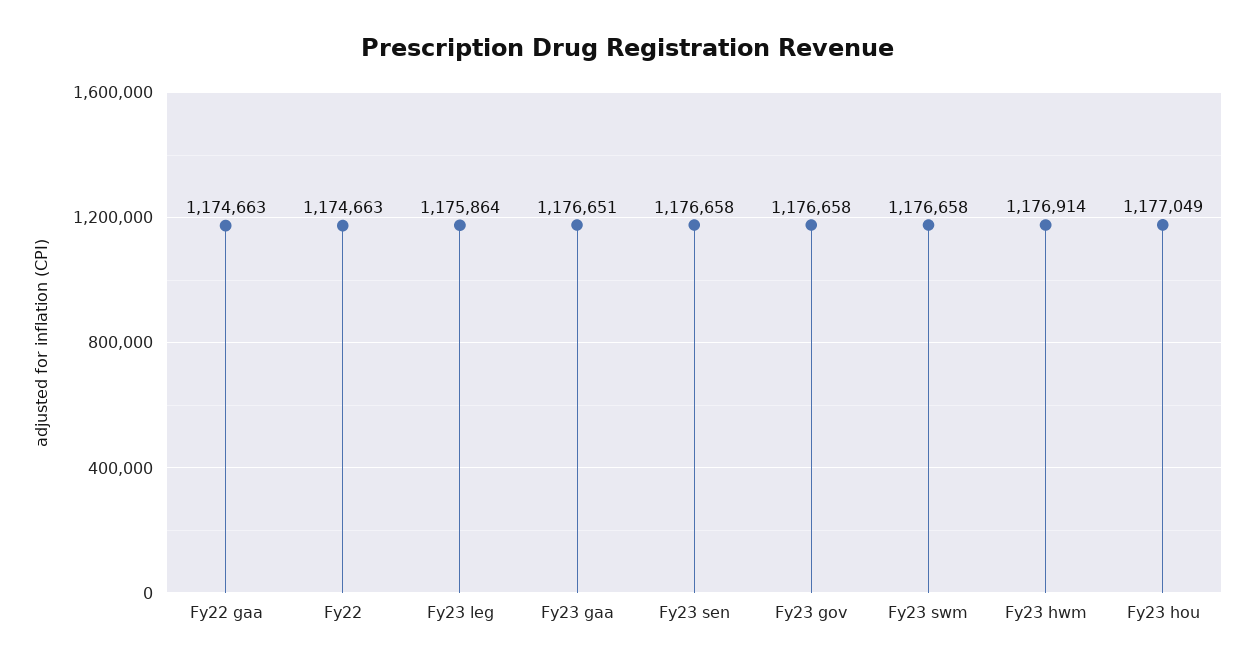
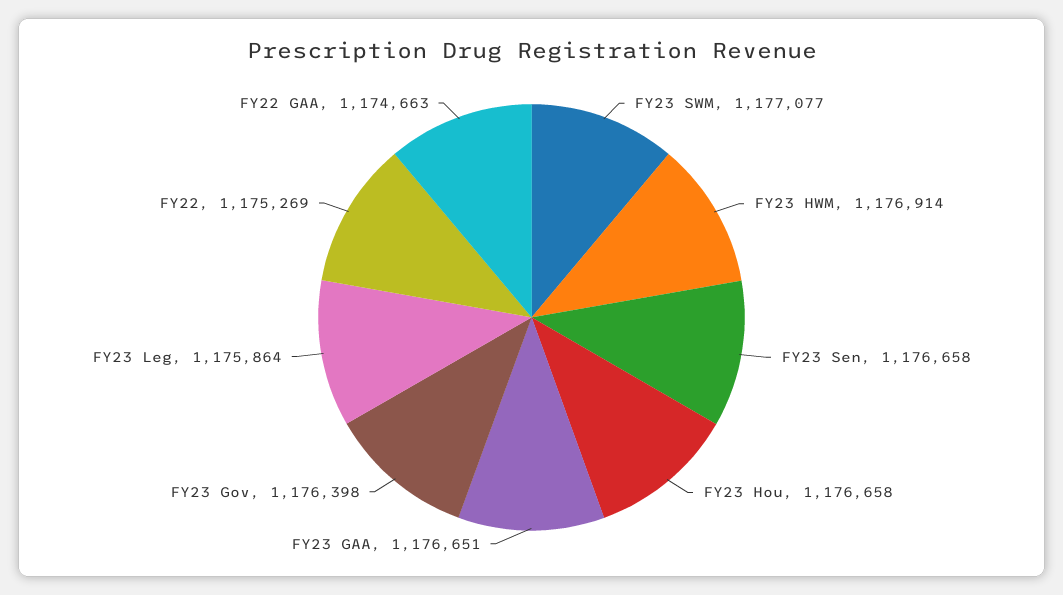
  {
    "Fy22 gaa": 1174663,
-   "Fy22": 1174663,
+   "Fy22": 1175269,
    "Fy23 leg": 1175864,
    "Fy23 gaa": 1176651,
    "Fy23 sen": 1176658,
-   "Fy23 gov": 1176658,
+   "Fy23 gov": 1176398,
-   "Fy23 swm": 1176658,
+   "Fy23 swm": 1177077,
    "Fy23 hwm": 1176914,
-   "Fy23 hou": 1177049
+   "Fy23 hou": 1176658
  }

